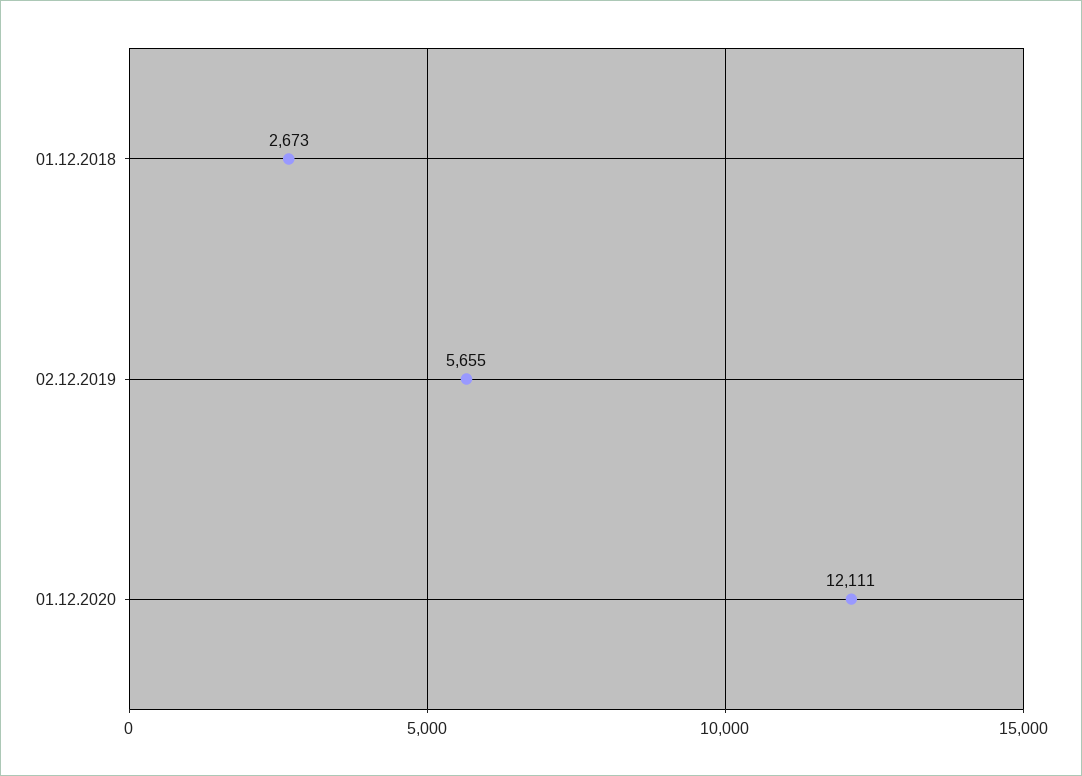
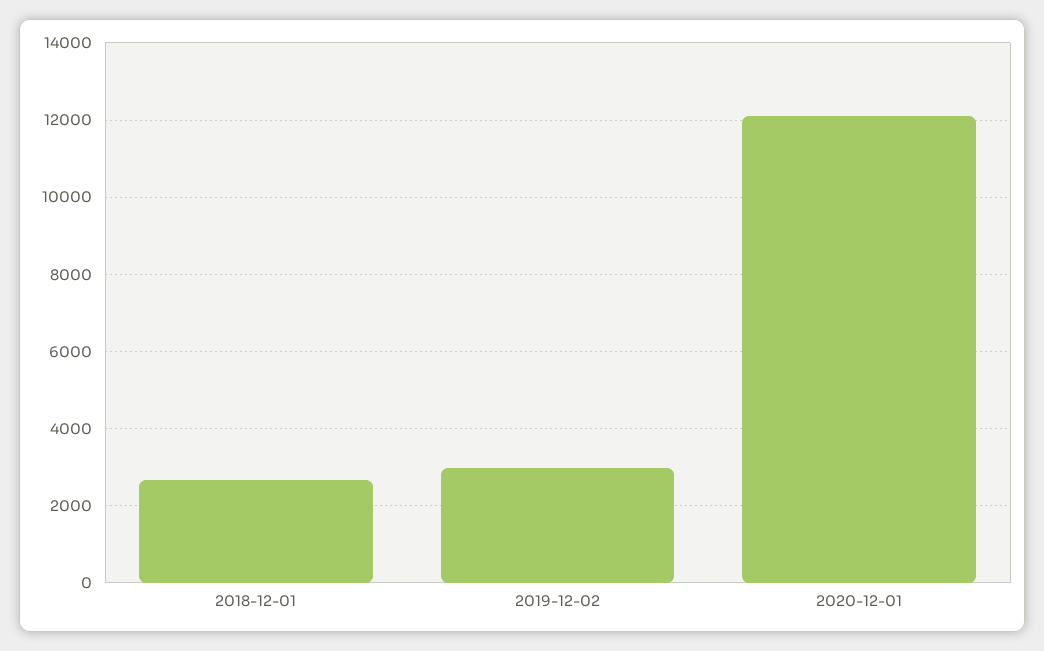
  {
    "01.12.2018": 2673,
-   "02.12.2019": 5655,
+   "02.12.2019": 3000,
    "01.12.2020": 12111
  }

